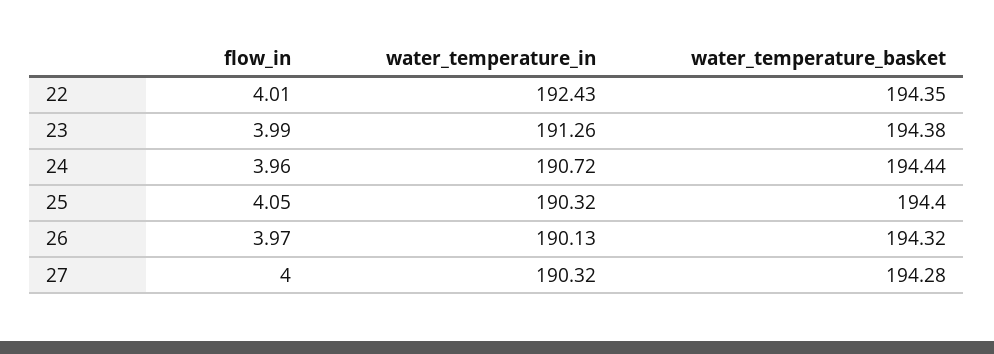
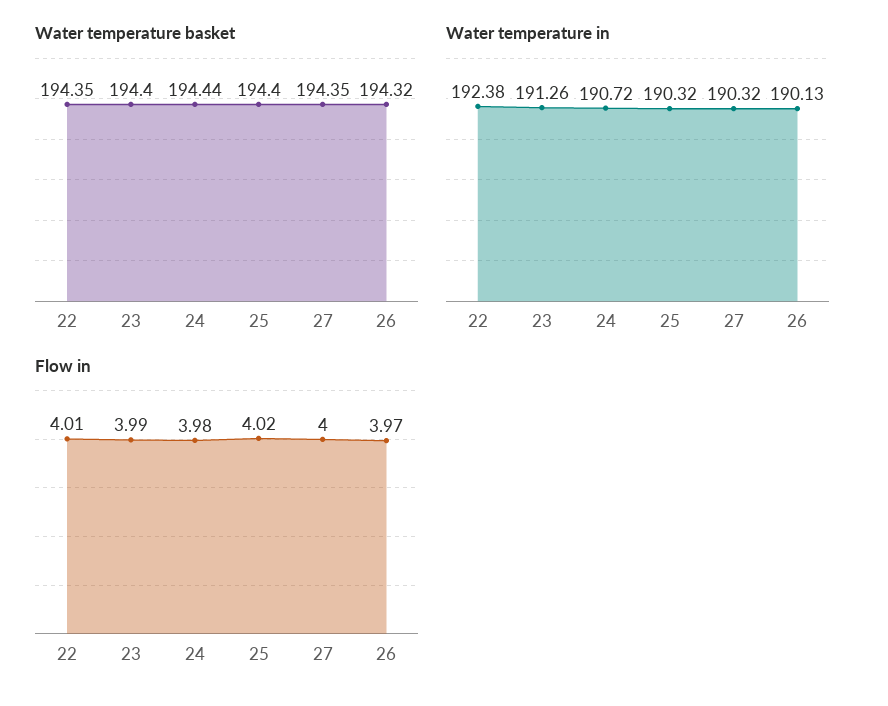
  {
    "flow_in": {
      "22": 4.01,
      "23": 3.99,
-     "24": 3.96,
+     "24": 3.98,
-     "25": 4.05,
+     "25": 4.02,
      "26": 3.97,
      "27": 4
    },
    "water_temperature_in": {
-     "22": 192.43,
+     "22": 192.38,
      "23": 191.26,
      "24": 190.72,
      "25": 190.32,
      "26": 190.13,
      "27": 190.32
    },
    "water_temperature_basket": {
      "22": 194.35,
-     "23": 194.38,
+     "23": 194.4,
      "24": 194.44,
      "25": 194.4,
      "26": 194.32,
-     "27": 194.28
+     "27": 194.35
    }
  }

